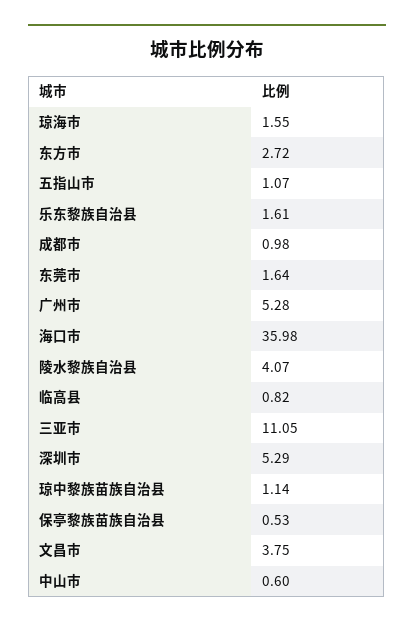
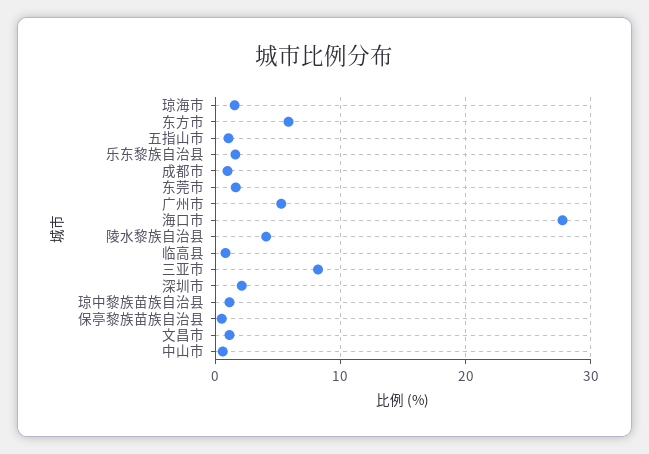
  {
    "琼海市": 1.55,
-   "东方市": 2.72,
+   "东方市": 6,
    "五指山市": 1.07,
    "乐东黎族自治县": 1.61,
    "成都市": 0.98,
    "东莞市": 1.64,
    "广州市": 5.28,
-   "海口市": 35.98,
+   "海口市": 28,
    "陵水黎族自治县": 4.07,
    "临高县": 0.82,
-   "三亚市": 11.05,
+   "三亚市": 8,
-   "深圳市": 5.29,
+   "深圳市": 2,
    "琼中黎族苗族自治县": 1.14,
    "保亭黎族苗族自治县": 0.53,
-   "文昌市": 3.75,
+   "文昌市": 1,
    "中山市": 0.6
  }

